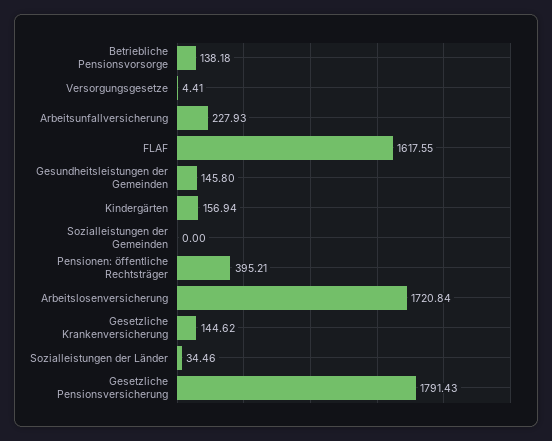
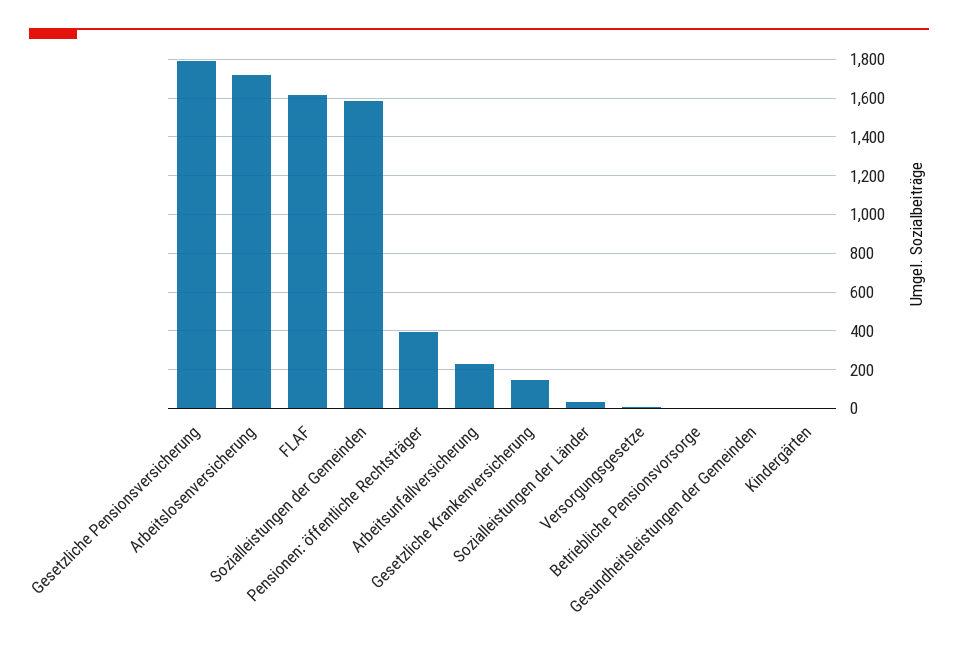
  {
-   "Betriebliche Pensionsvorsorge": 138.18,
+   "Betriebliche Pensionsvorsorge": 0,
    "Versorgungsgesetze": 4.41,
    "Arbeitsunfallversicherung": 227.93,
    "FLAF": 1617.55,
-   "Gesundheitsleistungen der Gemeinden": 145.8,
+   "Gesundheitsleistungen der Gemeinden": 0,
-   "Kindergärten": 156.94,
+   "Kindergärten": 0,
-   "Sozialleistungen der Gemeinden": 0,
+   "Sozialleistungen der Gemeinden": 1600,
    "Pensionen: öffentliche Rechtsträger": 395.21,
    "Arbeitslosenversicherung": 1720.84,
    "Gesetzliche Krankenversicherung": 144.62,
    "Sozialleistungen der Länder": 34.46,
    "Gesetzliche Pensionsversicherung": 1791.43
  }

